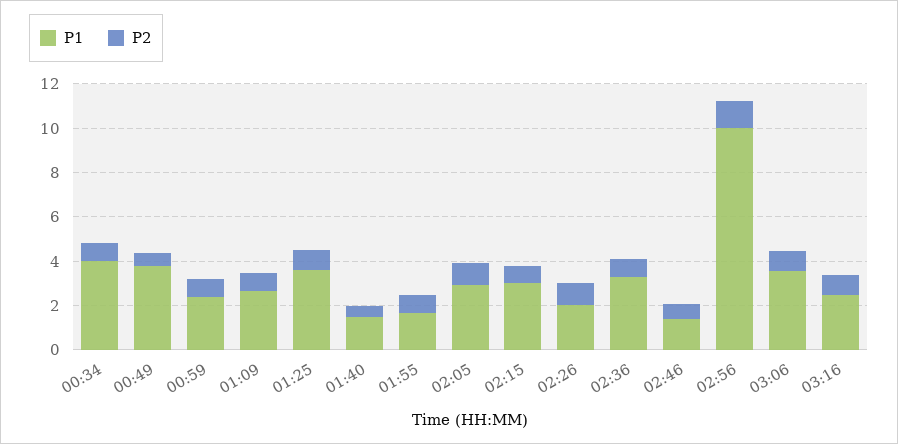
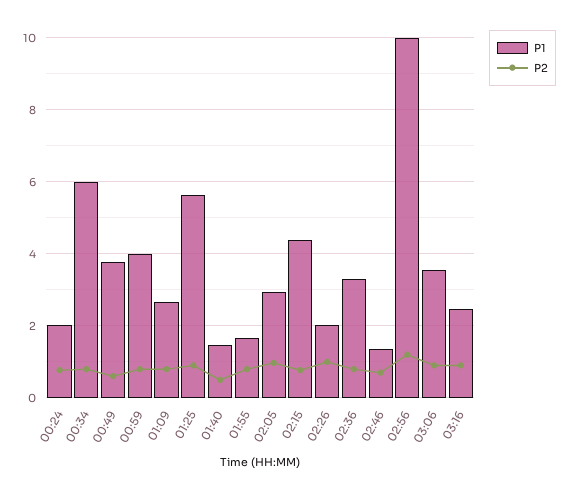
  {
    "P1": {
-     "00:34": 4,
+     "00:34": 6,
      "00:49": 3.8,
-     "00:59": 2.5,
+     "00:59": 4,
      "01:09": 2.6,
-     "01:25": 3.5,
+     "01:25": 5.6,
      "01:40": 1.4,
      "01:55": 1.6,
      "02:05": 3,
-     "02:15": 3,
+     "02:15": 4.4,
      "02:26": 2,
      "02:36": 3.4,
      "02:46": 1.4,
      "02:56": 10,
      "03:06": 3.6,
-     "03:16": 2.4
+     "03:16": 2.4,
+     "00:24": 2
    },
    "P2": {
      "00:34": 0.8,
      "00:49": 0.6,
      "00:59": 0.8,
      "01:09": 0.8,
      "01:25": 1,
      "01:40": 0.6,
      "01:55": 0.8,
      "02:05": 1,
      "02:15": 0.8,
      "02:26": 1,
      "02:36": 0.8,
      "02:46": 0.8,
      "02:56": 1.2,
      "03:06": 1,
-     "03:16": 1
+     "03:16": 1,
+     "00:24": 0.8
    }
  }

